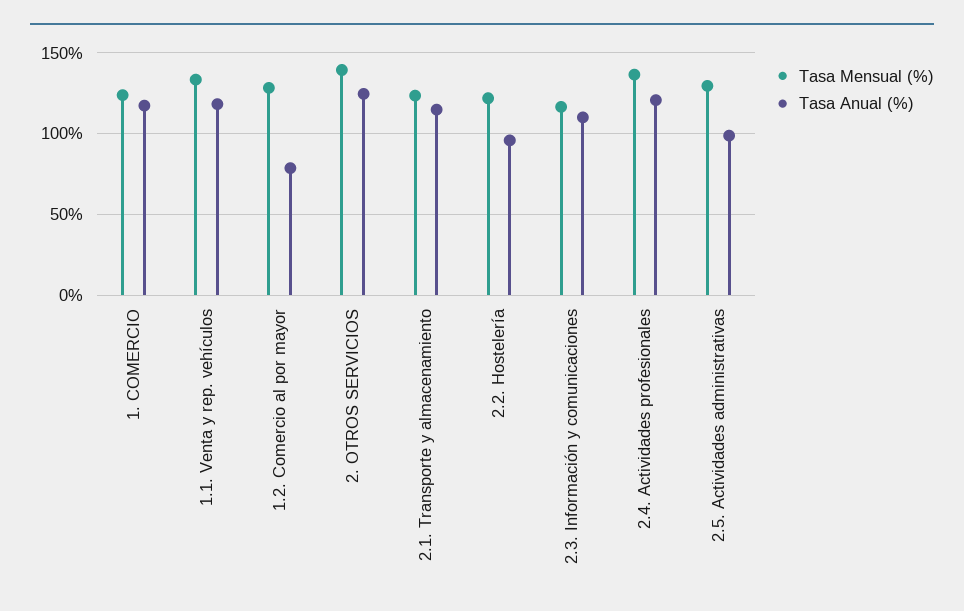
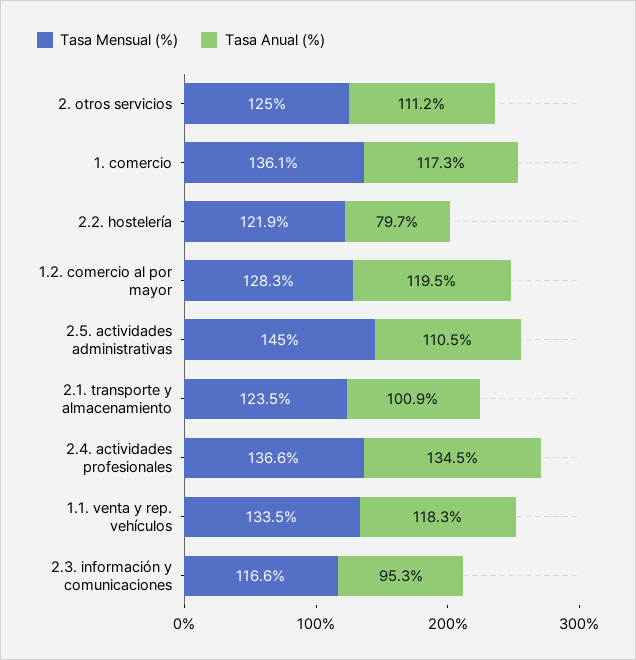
  {
    "Tasa Mensual (%)": {
-     "1. COMERCIO": 125,
+     "1. COMERCIO": 136.1,
      "1.1. Venta y rep. vehículos": 133.5,
      "1.2. Comercio al por mayor": 128.3,
-     "2. OTROS SERVICIOS": 140,
+     "2. OTROS SERVICIOS": 125,
      "2.1. Transporte y almacenamiento": 123.5,
      "2.2. Hostelería": 121.9,
      "2.3. Información y comunicaciones": 116.6,
      "2.4. Actividades profesionales": 136.6,
-     "2.5. Actividades administrativas": 130
+     "2.5. Actividades administrativas": 145
    },
    "Tasa Anual (%)": {
      "1. COMERCIO": 117.3,
      "1.1. Venta y rep. vehículos": 118.3,
-     "1.2. Comercio al por mayor": 80,
+     "1.2. Comercio al por mayor": 119.5,
-     "2. OTROS SERVICIOS": 125,
+     "2. OTROS SERVICIOS": 111.2,
-     "2.1. Transporte y almacenamiento": 115,
+     "2.1. Transporte y almacenamiento": 100.9,
-     "2.2. Hostelería": 95,
+     "2.2. Hostelería": 79.7,
-     "2.3. Información y comunicaciones": 110,
+     "2.3. Información y comunicaciones": 95.3,
-     "2.4. Actividades profesionales": 120,
+     "2.4. Actividades profesionales": 134.5,
-     "2.5. Actividades administrativas": 100
+     "2.5. Actividades administrativas": 110.5
    }
  }

